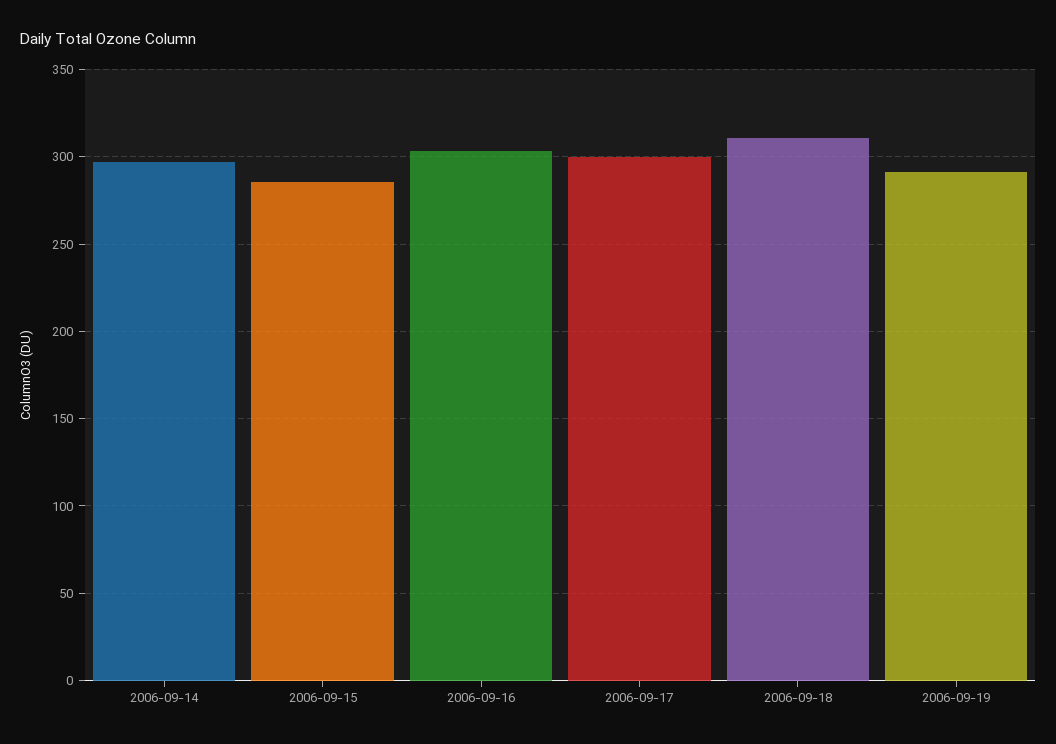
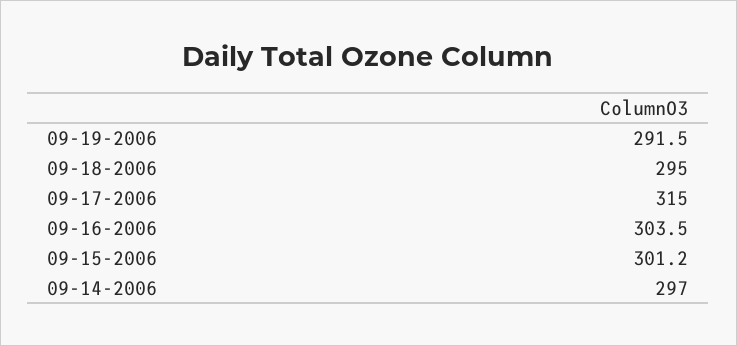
  {
    "2006-09-14": 297,
-   "2006-09-15": 285,
+   "2006-09-15": 301.2,
    "2006-09-16": 303.5,
-   "2006-09-17": 300,
+   "2006-09-17": 315,
-   "2006-09-18": 310,
+   "2006-09-18": 295,
    "2006-09-19": 291.5
  }

